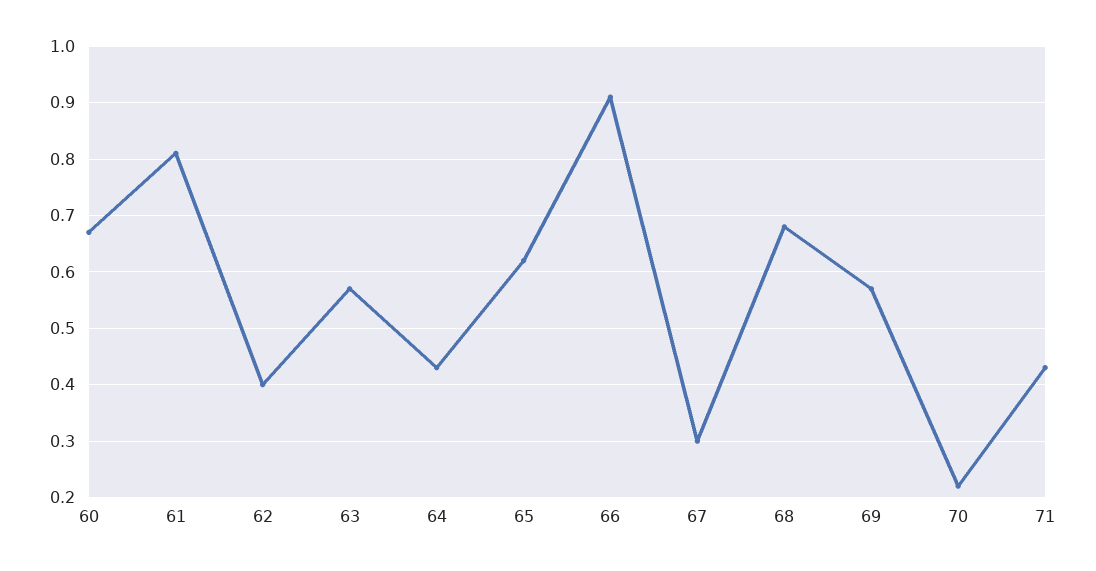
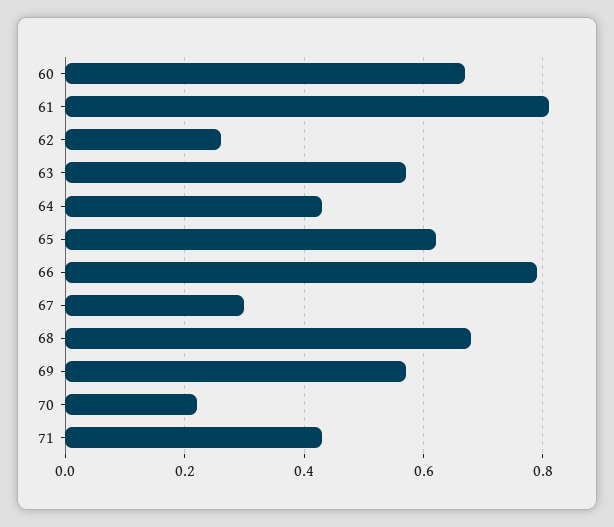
  {
    "60": 0.65,
    "61": 0.8,
-   "62": 0.4,
+   "62": 0.25,
    "63": 0.55,
    "64": 0.45,
    "65": 0.6,
-   "66": 0.9,
+   "66": 0.8,
    "67": 0.3,
    "68": 0.7,
    "69": 0.55,
    "70": 0.2,
    "71": 0.45
  }

